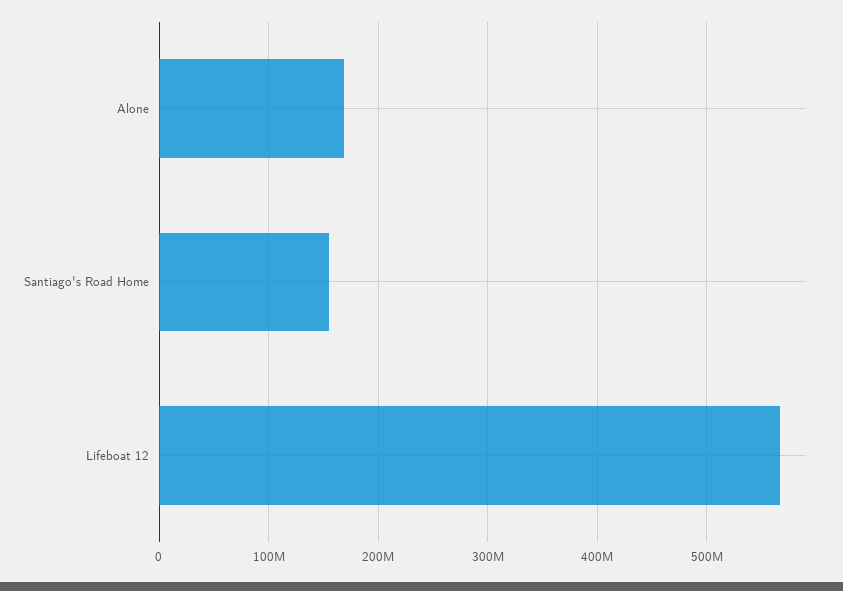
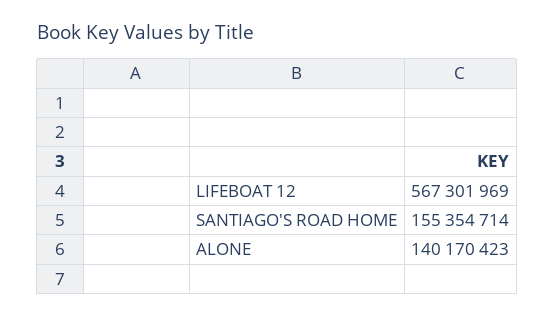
  {
-   "Alone": 170000000,
+   "Alone": 140170423,
    "Santiago's Road Home": 155354714,
    "Lifeboat 12": 567301969
  }

